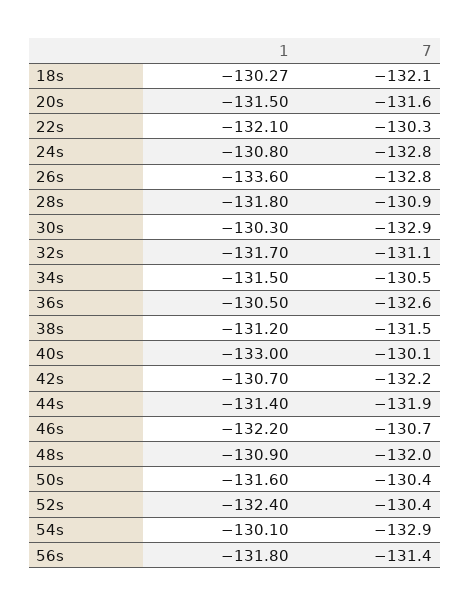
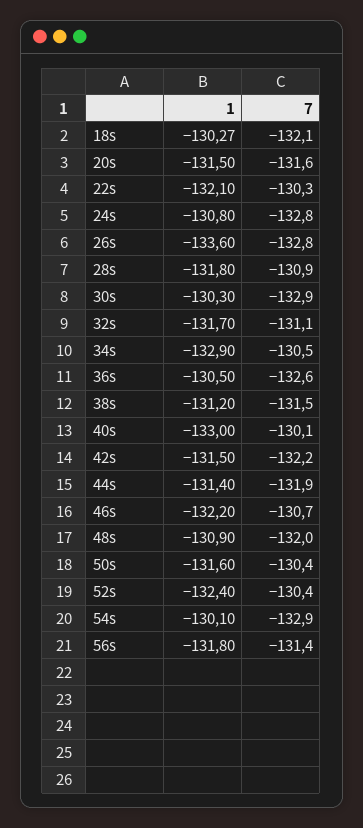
  {
    "1": {
      "18s": -130.27,
      "20s": -131.5,
      "22s": -132.1,
      "24s": -130.8,
      "26s": -133.6,
      "28s": -131.8,
      "30s": -130.3,
      "32s": -131.7,
-     "34s": -131.5,
+     "34s": -132.9,
      "36s": -130.5,
      "38s": -131.2,
      "40s": -133,
-     "42s": -130.7,
+     "42s": -131.5,
      "44s": -131.4,
      "46s": -132.2,
      "48s": -130.9,
      "50s": -131.6,
      "52s": -132.4,
      "54s": -130.1,
      "56s": -131.8
    },
    "7": {
      "18s": -132.1,
      "20s": -131.6,
      "22s": -130.3,
      "24s": -132.8,
      "26s": -132.8,
      "28s": -130.9,
      "30s": -132.9,
      "32s": -131.1,
      "34s": -130.5,
      "36s": -132.6,
      "38s": -131.5,
      "40s": -130.1,
      "42s": -132.2,
      "44s": -131.9,
      "46s": -130.7,
      "48s": -132,
      "50s": -130.4,
      "52s": -130.4,
      "54s": -132.9,
      "56s": -131.4
    }
  }

